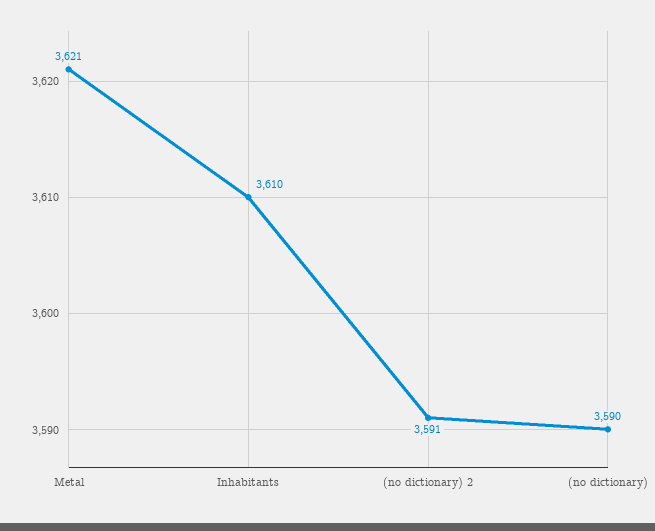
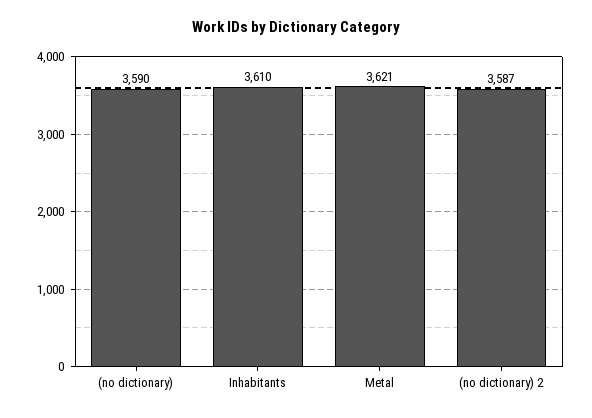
  {
    "Metal": 3621,
    "Inhabitants": 3610,
-   "(no dictionary) 2": 3591,
+   "(no dictionary) 2": 3587,
    "(no dictionary)": 3590
  }

